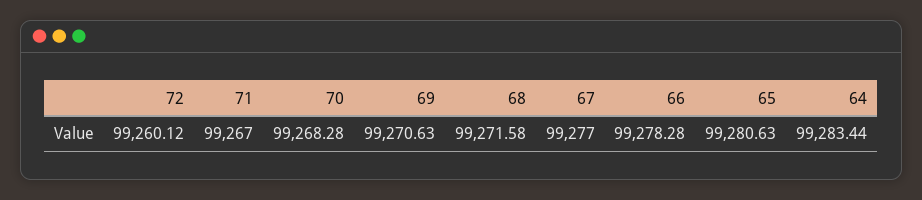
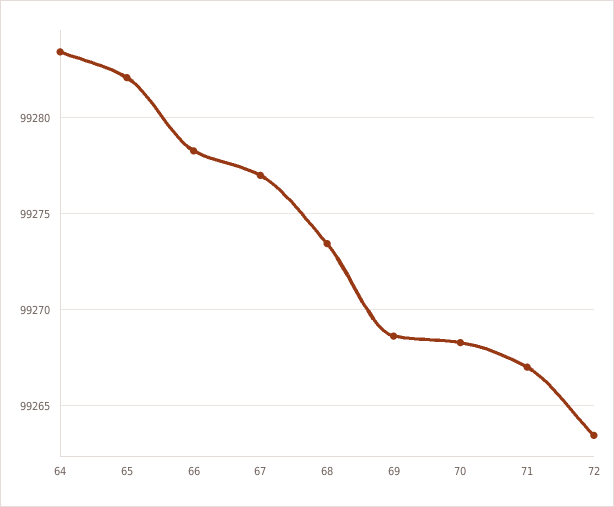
  {
-   "72": 99260.12,
+   "72": 99263.5,
    "71": 99267,
    "70": 99268.28,
-   "69": 99270.63,
+   "69": 99268.5,
-   "68": 99271.58,
+   "68": 99273.5,
    "67": 99277,
    "66": 99278.28,
-   "65": 99280.63,
+   "65": 99282,
    "64": 99283.44
  }

